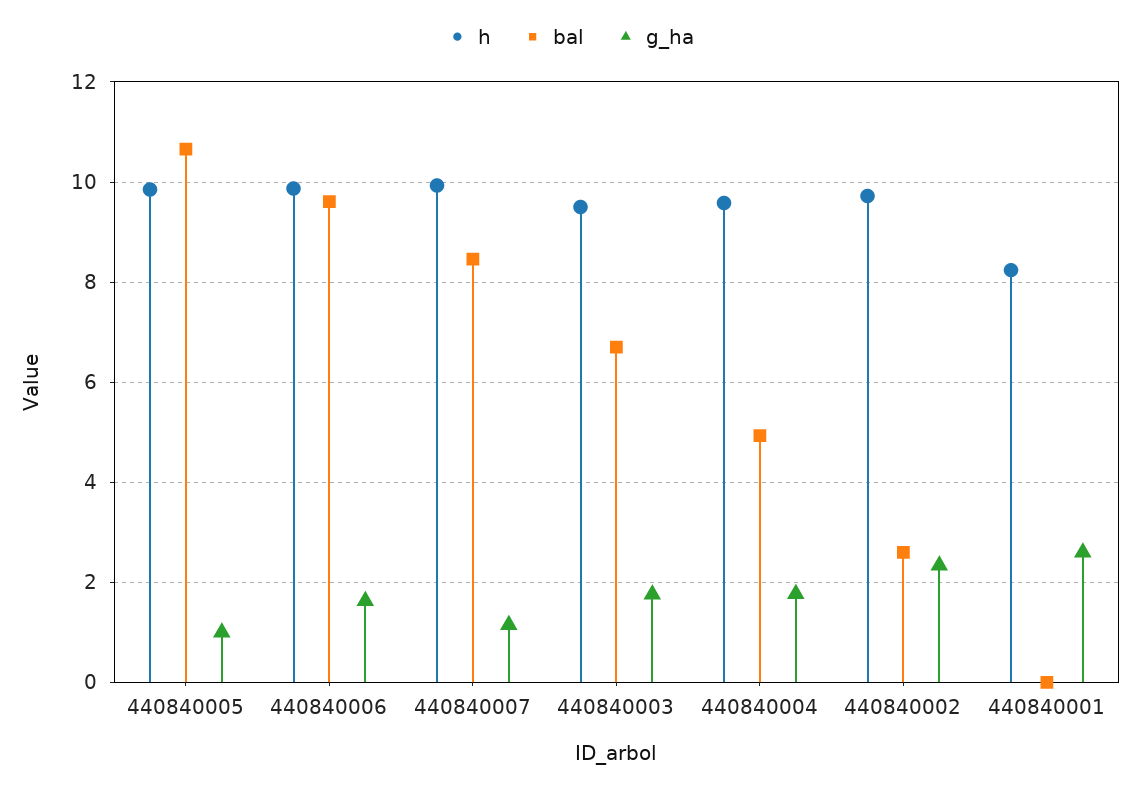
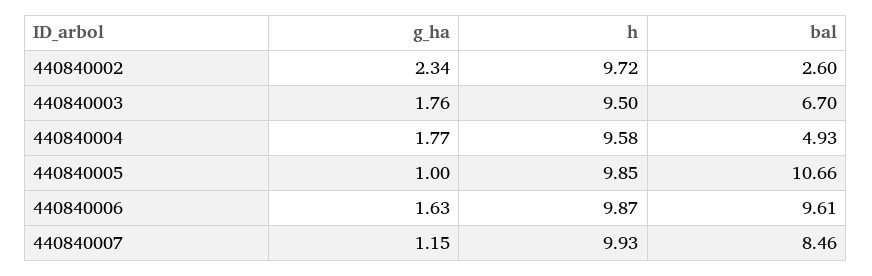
  {
    "h": {
      "440840005": 9.85,
      "440840006": 9.87,
      "440840007": 9.93,
      "440840003": 9.5,
      "440840004": 9.58,
-     "440840002": 9.72,
+     "440840002": 9.72
-     "440840001": 8.2
    },
    "bal": {
      "440840005": 10.66,
      "440840006": 9.61,
      "440840007": 8.46,
      "440840003": 6.7,
      "440840004": 4.93,
-     "440840002": 2.6,
+     "440840002": 2.6
-     "440840001": 0
    },
    "g_ha": {
      "440840005": 1,
      "440840006": 1.63,
      "440840007": 1.15,
      "440840003": 1.76,
      "440840004": 1.77,
-     "440840002": 2.34,
+     "440840002": 2.34
-     "440840001": 2.6
    }
  }

